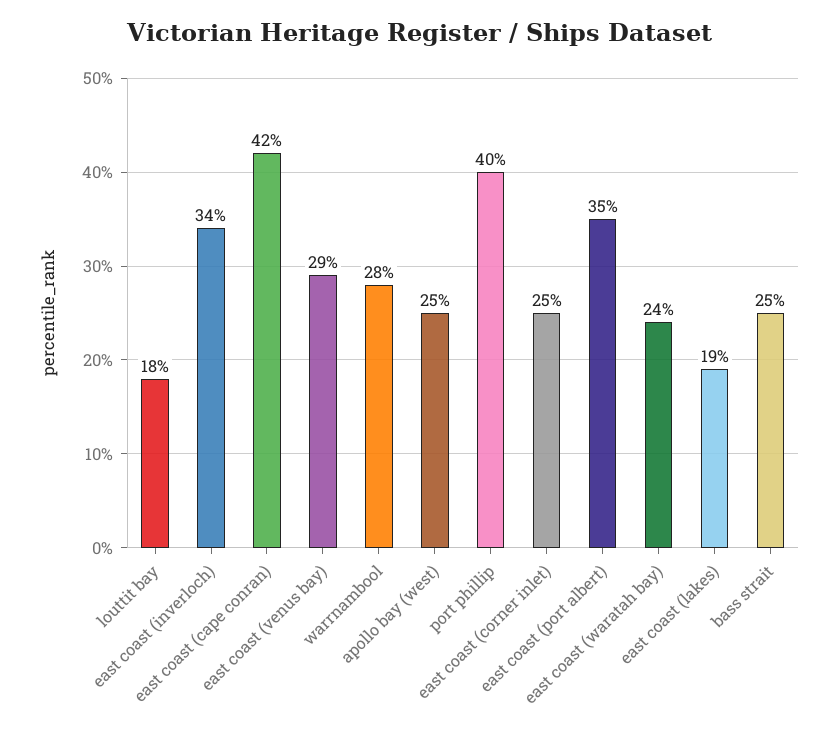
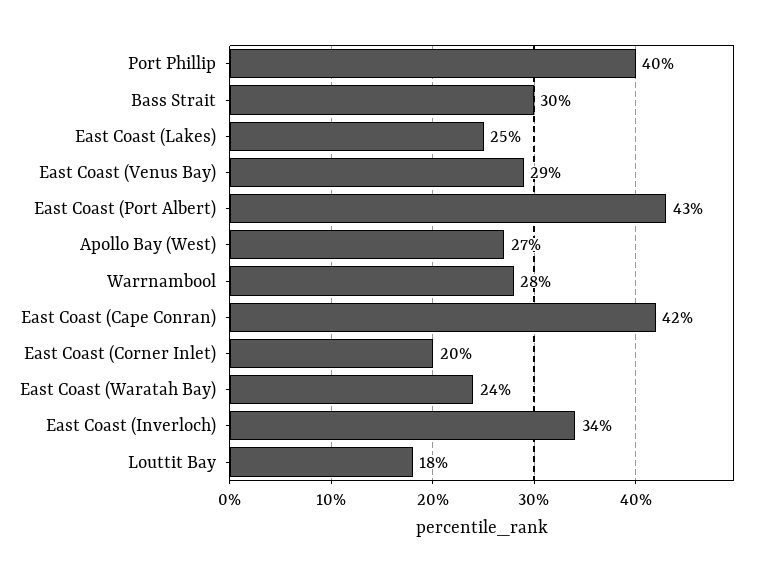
  {
    "louttit bay": 18,
    "east coast (inverloch)": 34,
    "east coast (cape conran)": 42,
    "east coast (venus bay)": 29,
    "warrnambool": 28,
-   "apollo bay (west)": 25,
+   "apollo bay (west)": 27,
    "port phillip": 40,
-   "east coast (corner inlet)": 25,
+   "east coast (corner inlet)": 20,
-   "east coast (port albert)": 35,
+   "east coast (port albert)": 43,
    "east coast (waratah bay)": 24,
-   "east coast (lakes)": 19,
+   "east coast (lakes)": 25,
-   "bass strait": 25
+   "bass strait": 30
  }

